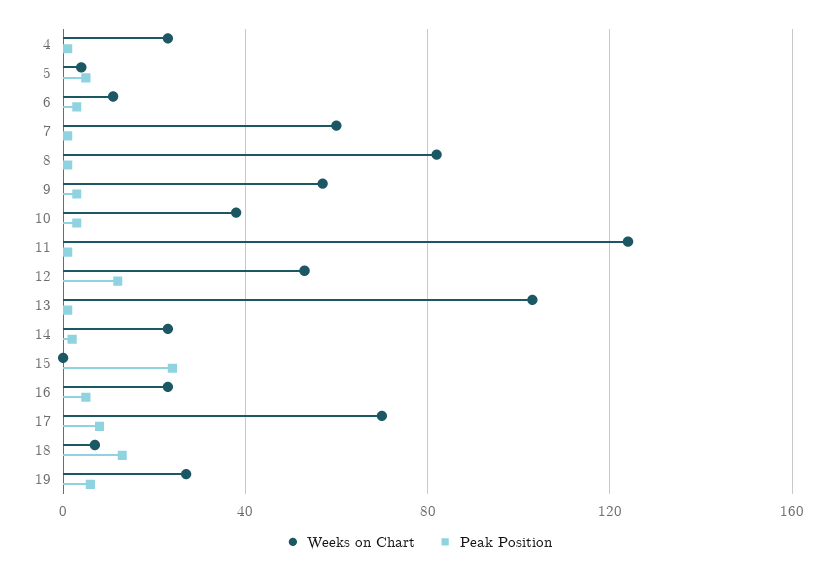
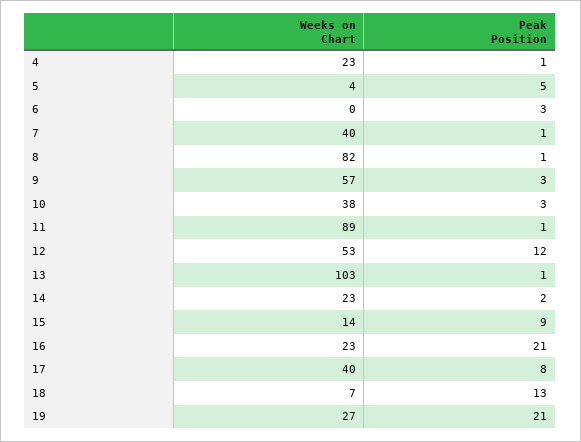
  {
    "Weeks on Chart": {
      "4": 23,
      "5": 4,
-     "6": 10,
+     "6": 0,
-     "7": 60,
+     "7": 40,
      "8": 82,
      "9": 57,
      "10": 38,
-     "11": 125,
+     "11": 89,
      "12": 53,
      "13": 103,
      "14": 23,
-     "15": 0,
+     "15": 14,
      "16": 23,
-     "17": 70,
+     "17": 40,
      "18": 7,
      "19": 27
    },
    "Peak Position": {
      "4": 1,
      "5": 5,
      "6": 3,
      "7": 1,
      "8": 1,
      "9": 3,
      "10": 3,
      "11": 1,
      "12": 12,
      "13": 1,
      "14": 2,
-     "15": 25,
+     "15": 9,
-     "16": 5,
+     "16": 21,
      "17": 8,
      "18": 13,
-     "19": 5
+     "19": 21
    }
  }

